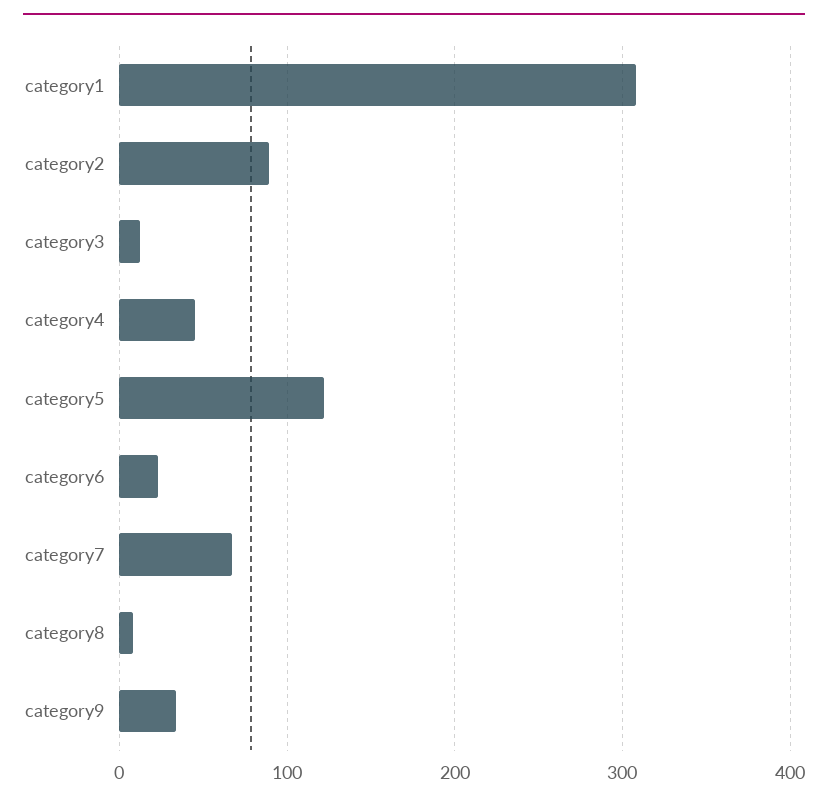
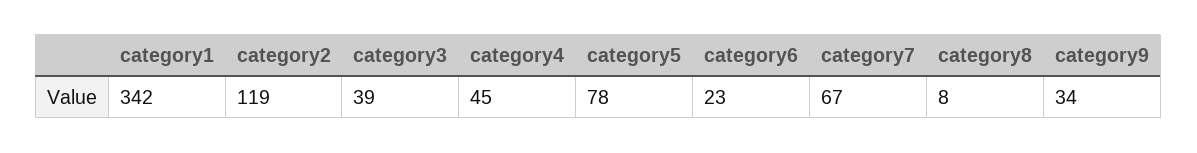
  {
-   "category1": 310,
+   "category1": 342,
-   "category2": 90,
+   "category2": 119,
-   "category3": 10,
+   "category3": 39,
    "category4": 45,
-   "category5": 120,
+   "category5": 78,
    "category6": 23,
    "category7": 67,
    "category8": 8,
    "category9": 34
  }

